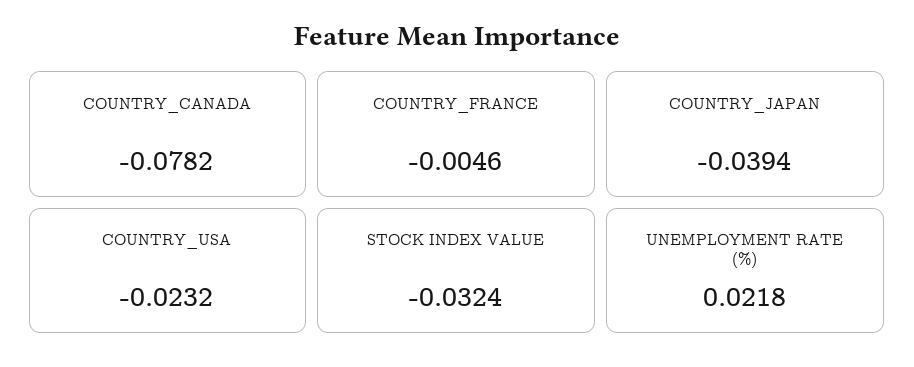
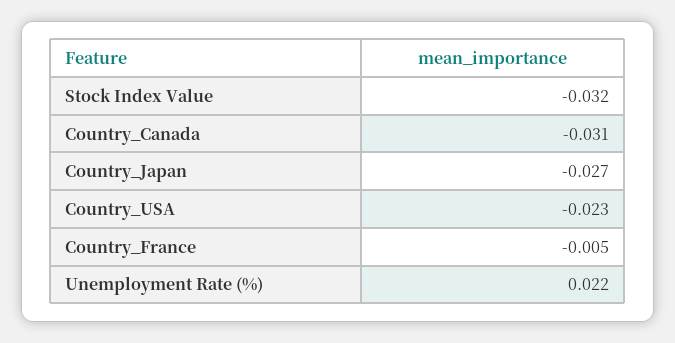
  {
-   "COUNTRY_CANADA": -0.0782,
+   "COUNTRY_CANADA": -0.031,
    "COUNTRY_FRANCE": -0.0046,
-   "COUNTRY_JAPAN": -0.0394,
+   "COUNTRY_JAPAN": -0.027,
    "COUNTRY_USA": -0.0232,
    "STOCK INDEX VALUE": -0.0324,
    "UNEMPLOYMENT RATE (%)": 0.0218
  }

